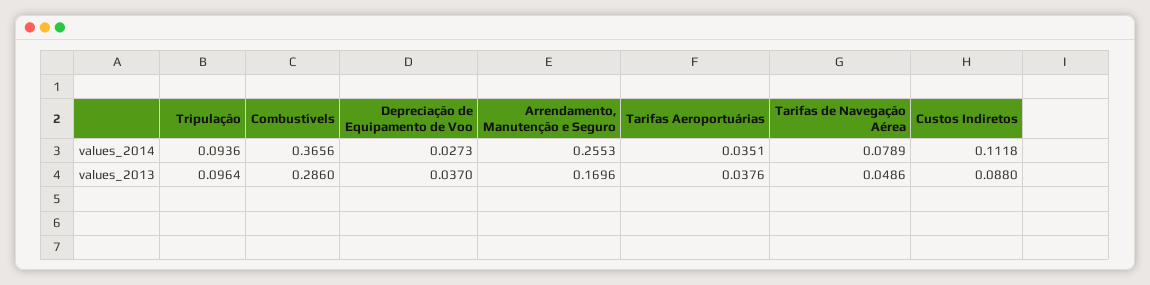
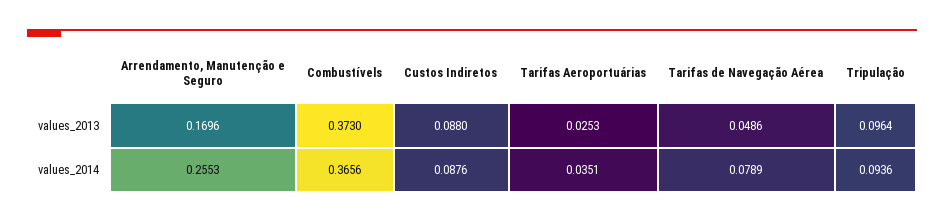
  {
    "Tripulação": {
      "values_2014": 0.0936,
      "values_2013": 0.0964
    },
    "Combustívels": {
      "values_2014": 0.3656,
-     "values_2013": 0.286
+     "values_2013": 0.373
    },
-   "Depreciação de Equipamento de Voo": {
-     "values_2014": 0.0273,
-     "values_2013": 0.037
-   },
    "Arrendamento, Manutenção e Seguro": {
      "values_2014": 0.2553,
      "values_2013": 0.1696
    },
    "Tarifas Aeroportuárias": {
      "values_2014": 0.0351,
-     "values_2013": 0.0376
+     "values_2013": 0.0253
    },
    "Tarifas de Navegação Aérea": {
      "values_2014": 0.0789,
      "values_2013": 0.0486
    },
    "Custos Indiretos": {
-     "values_2014": 0.1118,
+     "values_2014": 0.0876,
      "values_2013": 0.088
    }
  }

